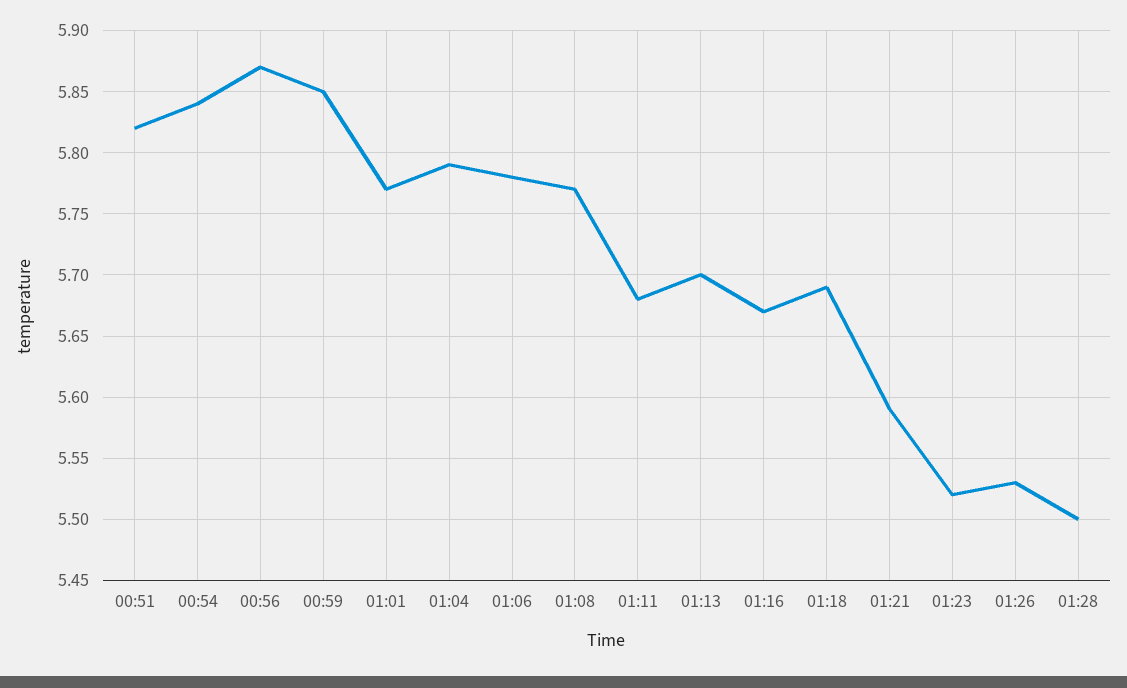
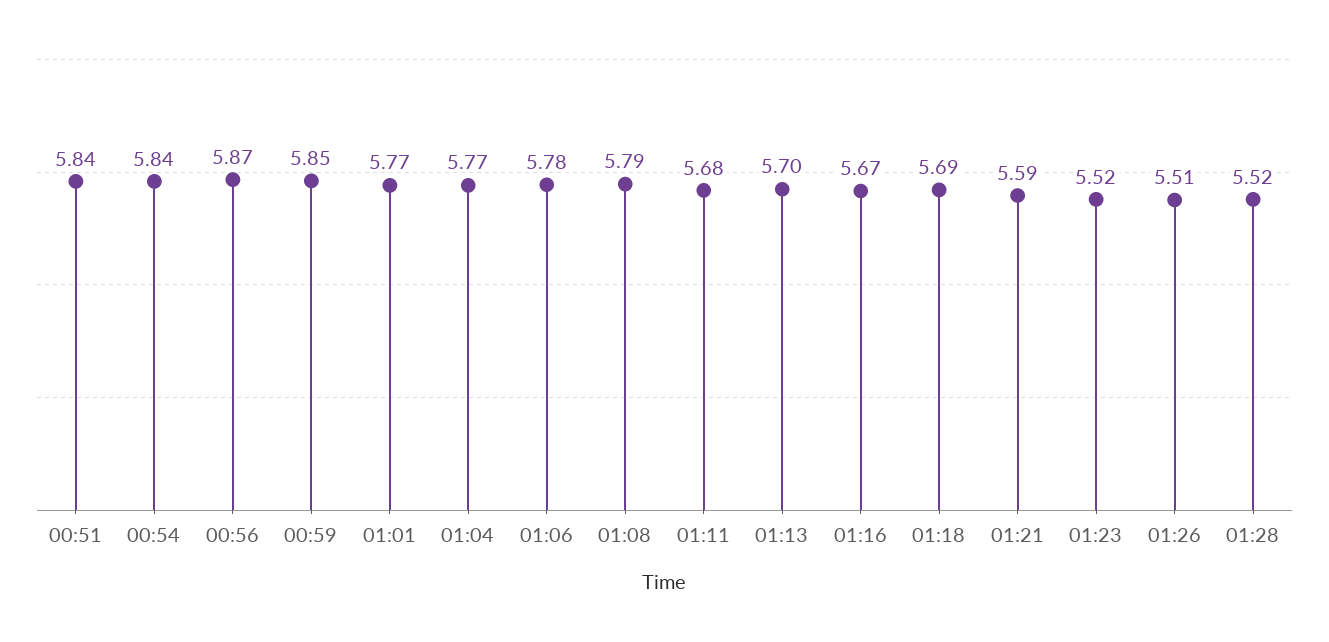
  {
-   "00:51": 5.82,
+   "00:51": 5.84,
    "00:54": 5.84,
    "00:56": 5.87,
    "00:59": 5.85,
    "01:01": 5.77,
-   "01:04": 5.79,
+   "01:04": 5.77,
    "01:06": 5.78,
-   "01:08": 5.77,
+   "01:08": 5.79,
    "01:11": 5.68,
    "01:13": 5.7,
    "01:16": 5.67,
    "01:18": 5.69,
    "01:21": 5.59,
    "01:23": 5.52,
-   "01:26": 5.53,
+   "01:26": 5.51,
-   "01:28": 5.5
+   "01:28": 5.52
  }

